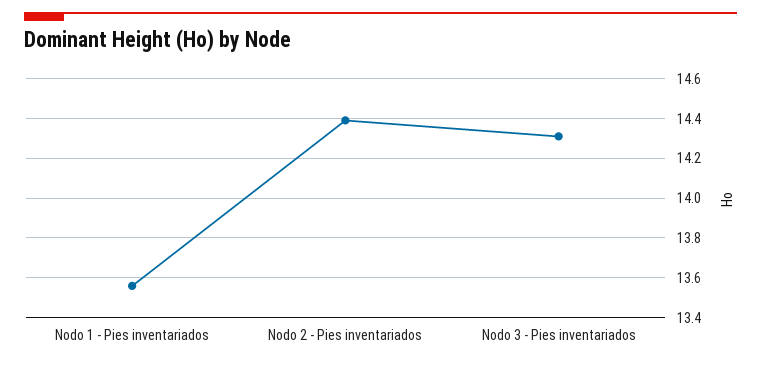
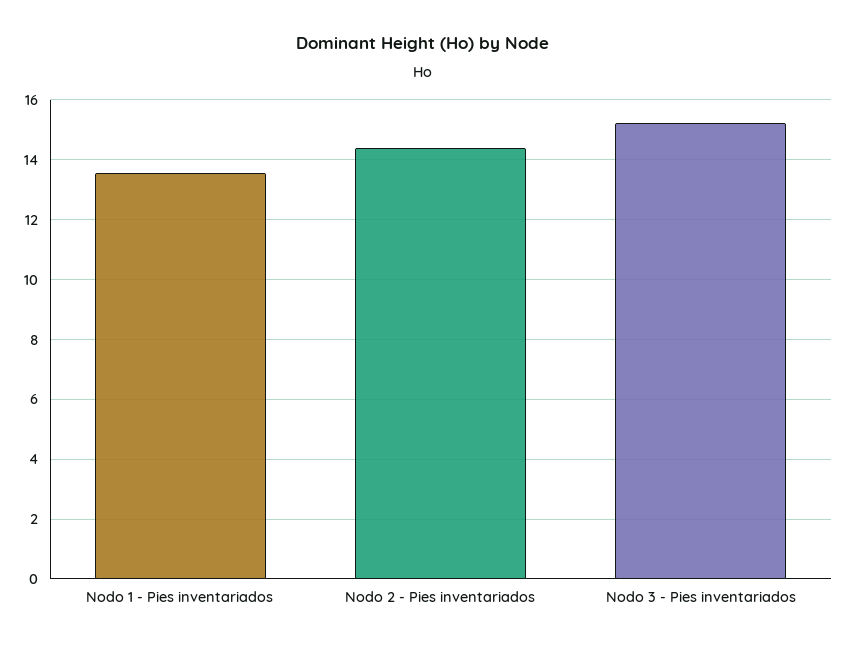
  {
    "Nodo 1 - Pies inventariados": 13.55,
    "Nodo 2 - Pies inventariados": 14.4,
-   "Nodo 3 - Pies inventariados": 14.3
+   "Nodo 3 - Pies inventariados": 15.25
  }

